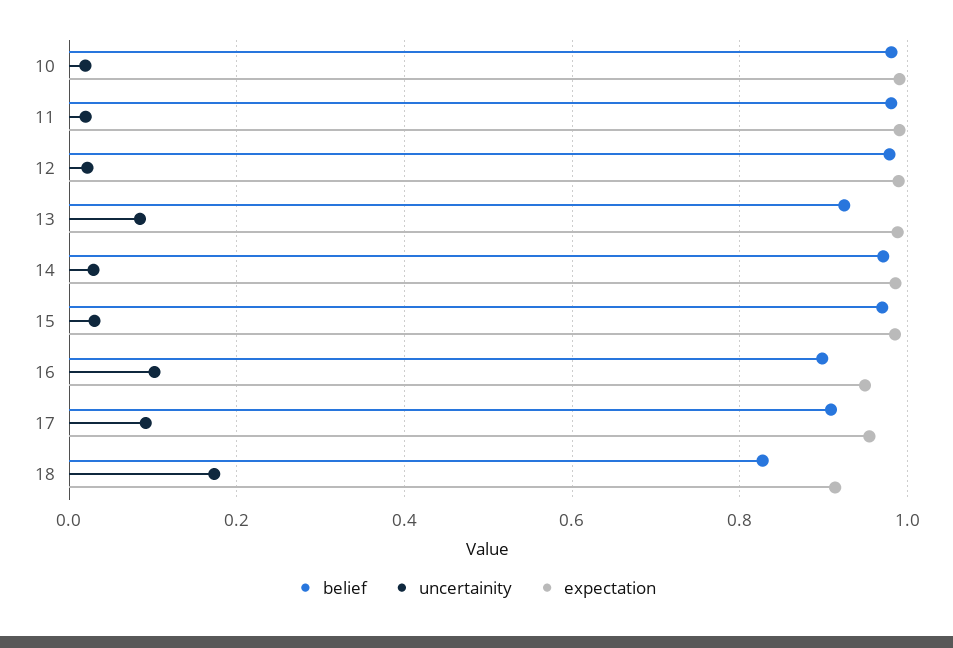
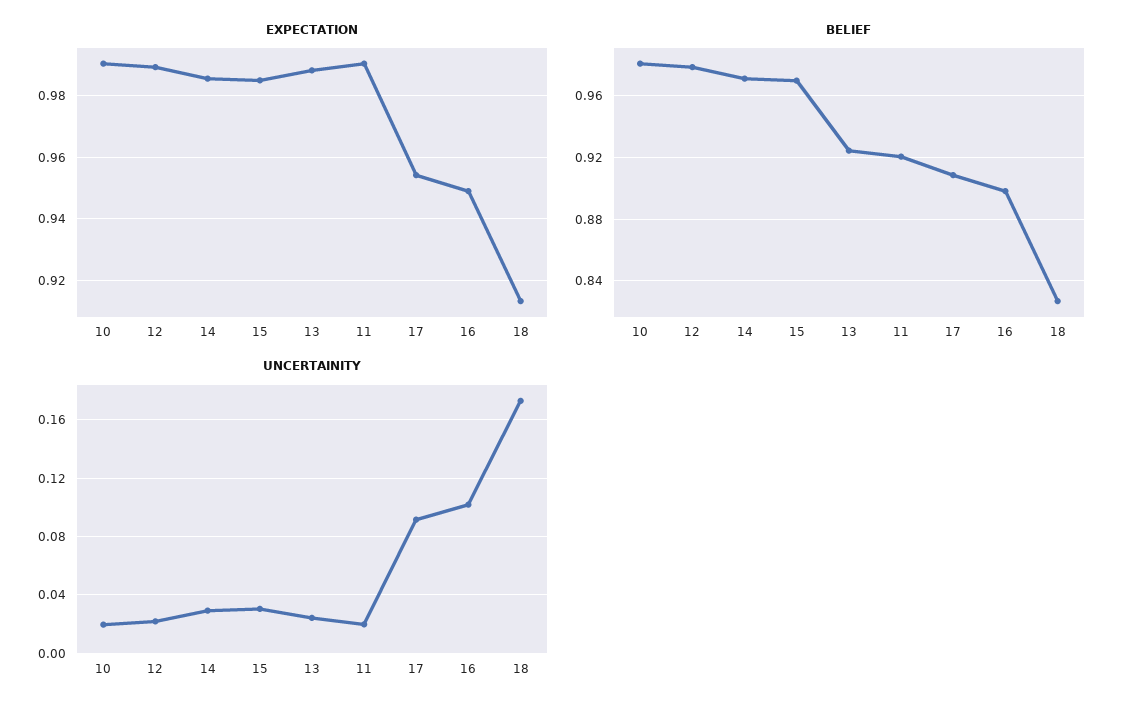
  {
    "belief": {
      "10": 0.98,
-     "11": 0.98,
+     "11": 0.92,
      "12": 0.98,
      "13": 0.925,
      "14": 0.97,
      "15": 0.97,
      "16": 0.9,
      "17": 0.91,
      "18": 0.825
    },
    "uncertainity": {
      "10": 0.02,
      "11": 0.02,
      "12": 0.02,
-     "13": 0.08,
+     "13": 0.025,
      "14": 0.03,
      "15": 0.03,
      "16": 0.1,
      "17": 0.09,
      "18": 0.175
    },
    "expectation": {
      "10": 0.99,
      "11": 0.99,
      "12": 0.99,
      "13": 0.988,
      "14": 0.986,
      "15": 0.984,
      "16": 0.95,
      "17": 0.954,
      "18": 0.914
    }
  }

